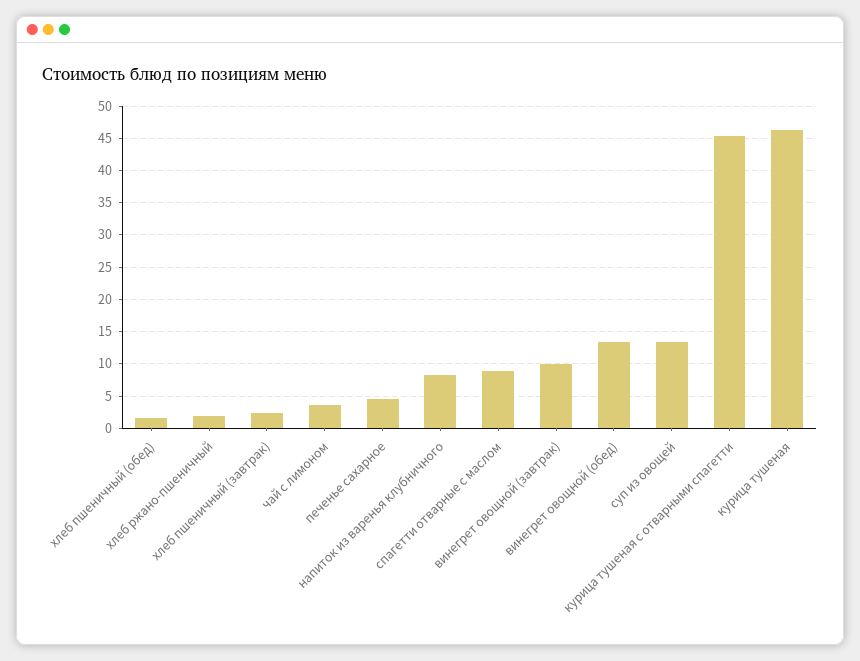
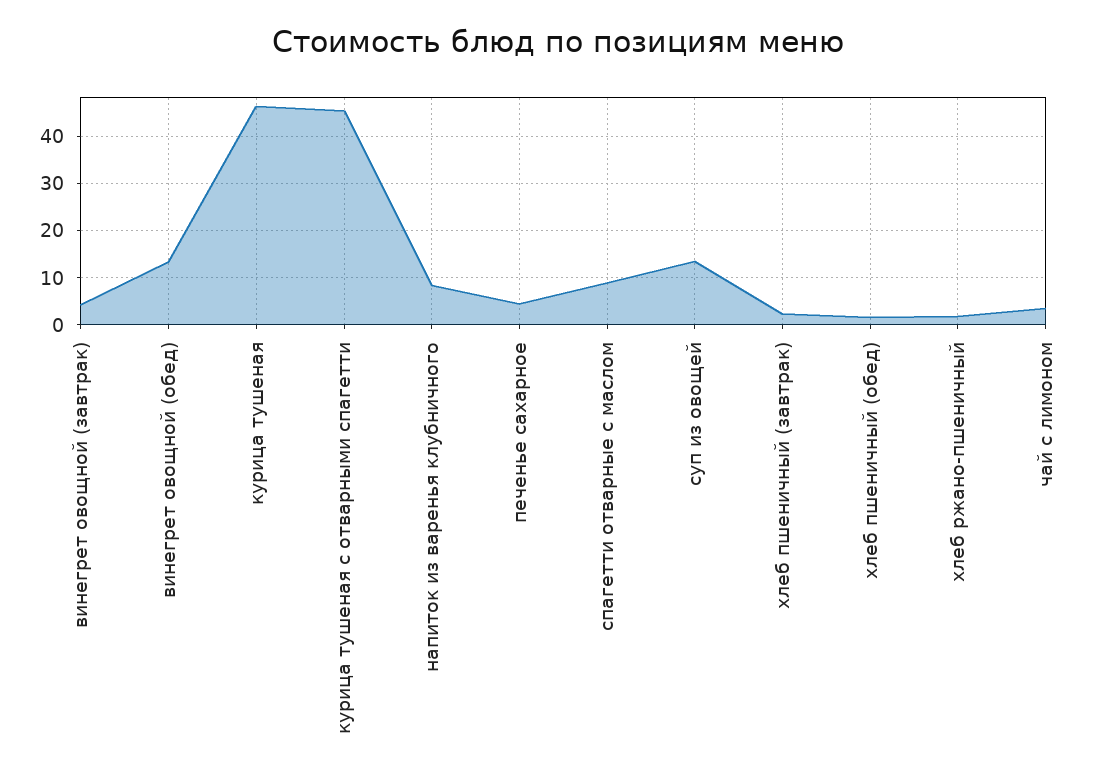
  {
    "хлеб пшеничный (обед)": 2,
    "хлеб ржано-пшеничный": 2,
    "хлеб пшеничный (завтрак)": 2,
    "чай с лимоном": 4,
    "печенье сахарное": 4,
    "напиток из варенья клубничного": 8,
    "спагетти отварные с маслом": 9,
-   "винегрет овощной (завтрак)": 10,
+   "винегрет овощной (завтрак)": 4,
    "винегрет овощной (обед)": 13,
    "суп из овощей": 13,
    "курица тушеная с отварными спагетти": 45,
    "курица тушеная": 46
  }

